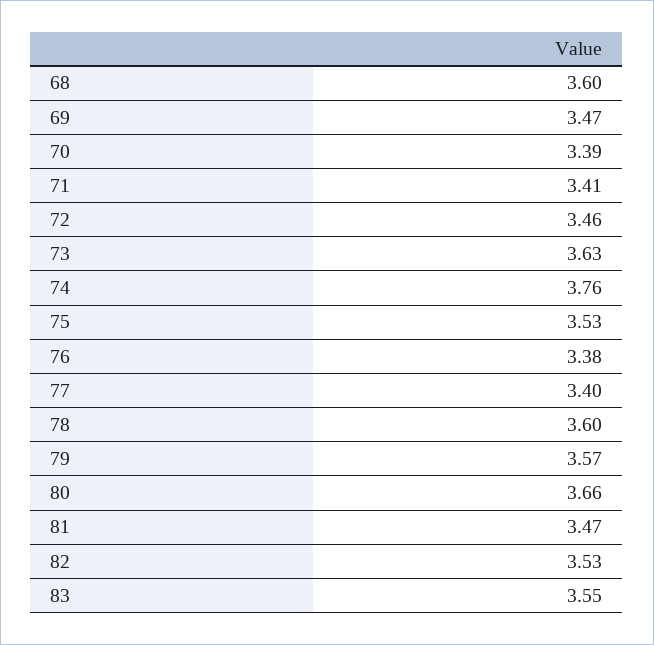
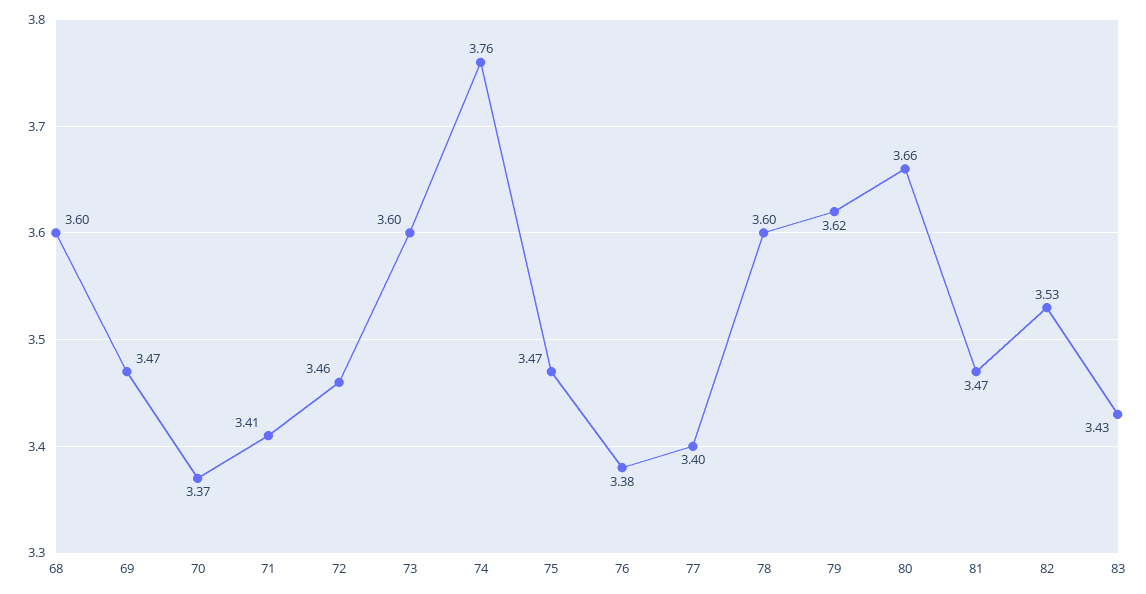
  {
    "68": 3.6,
    "69": 3.47,
-   "70": 3.39,
+   "70": 3.37,
    "71": 3.41,
    "72": 3.46,
-   "73": 3.63,
+   "73": 3.6,
    "74": 3.76,
-   "75": 3.53,
+   "75": 3.47,
    "76": 3.38,
    "77": 3.4,
    "78": 3.6,
-   "79": 3.57,
+   "79": 3.62,
    "80": 3.66,
    "81": 3.47,
    "82": 3.53,
-   "83": 3.55
+   "83": 3.43
  }

